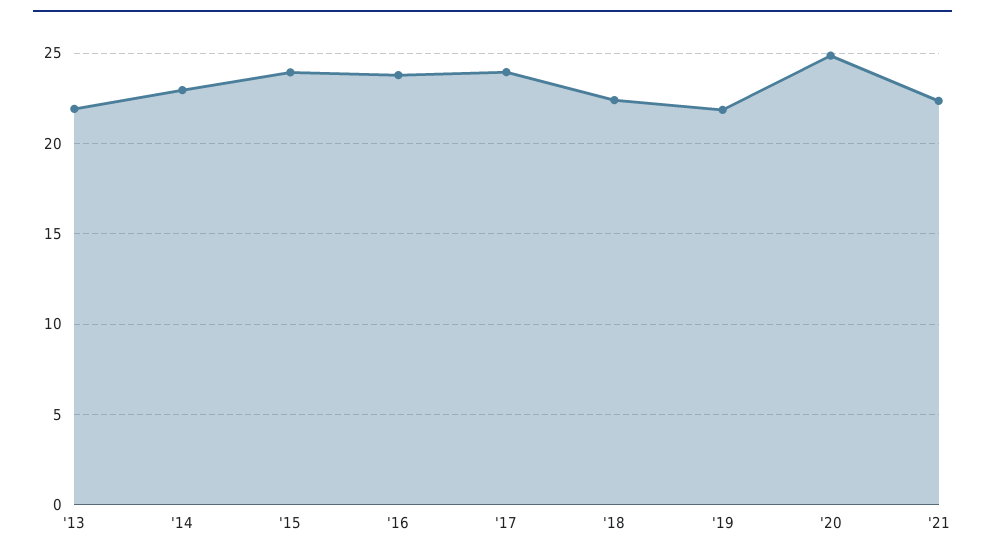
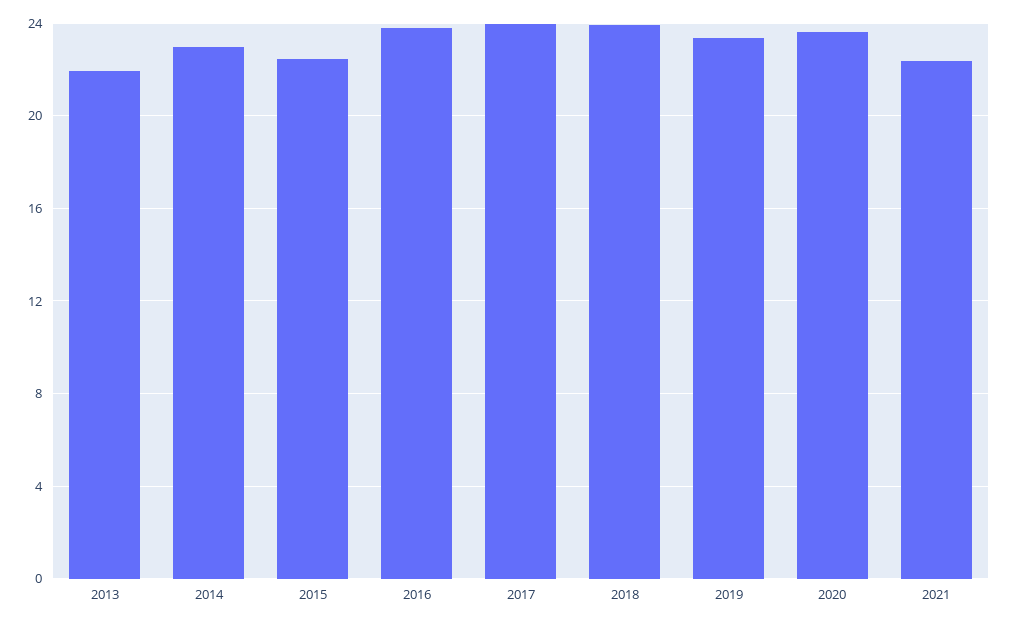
  {
    "'13": 22,
    "'14": 23,
-   "'15": 24,
+   "'15": 22.5,
    "'16": 24,
    "'17": 24,
-   "'18": 22.5,
+   "'18": 24,
-   "'19": 22,
+   "'19": 23.5,
-   "'20": 25,
+   "'20": 23.5,
    "'21": 22.5
  }

